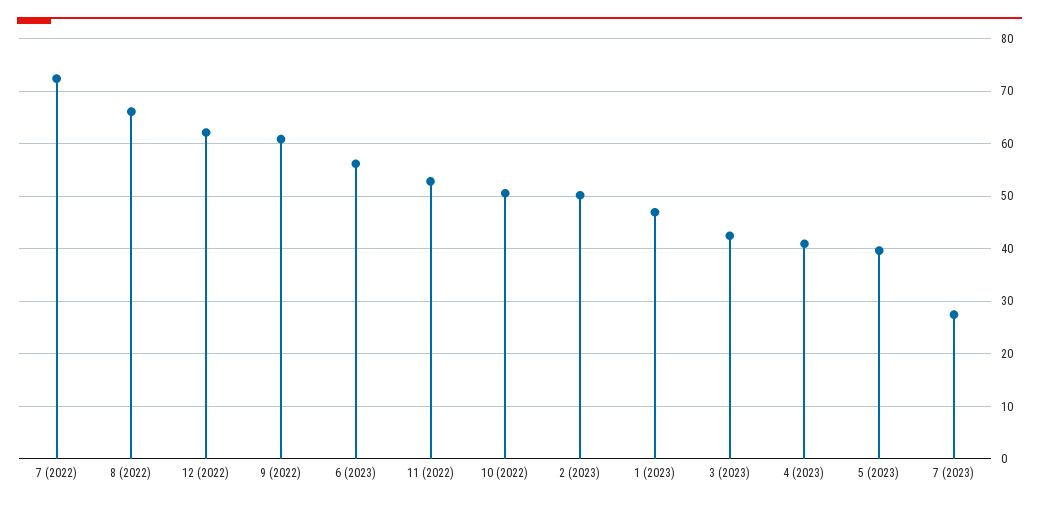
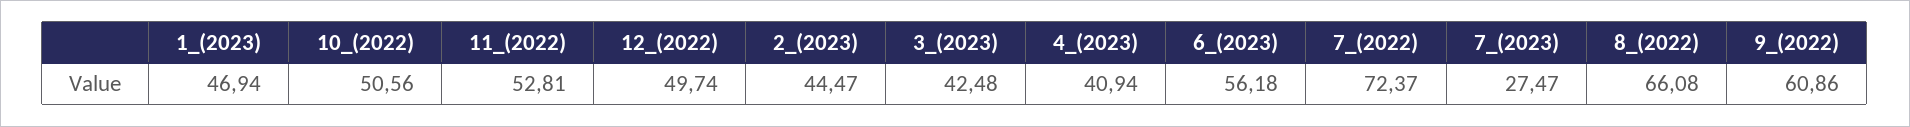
  {
    "7 (2022)": 72.37,
    "8 (2022)": 66.08,
-   "12 (2022)": 62,
+   "12 (2022)": 49.74,
    "9 (2022)": 60.86,
    "6 (2023)": 56.18,
    "11 (2022)": 52.81,
    "10 (2022)": 50.56,
-   "2 (2023)": 50,
+   "2 (2023)": 44.47,
    "1 (2023)": 46.94,
    "3 (2023)": 42.48,
    "4 (2023)": 40.94,
-   "5 (2023)": 40,
    "7 (2023)": 27.47
  }

